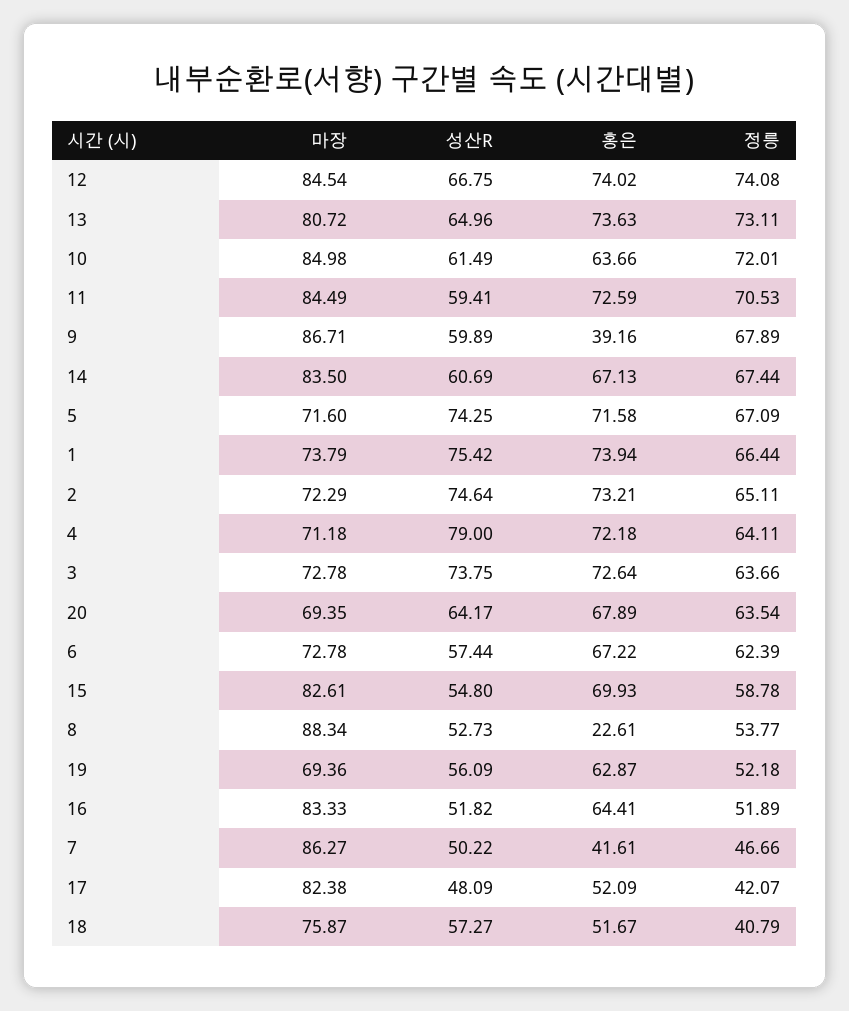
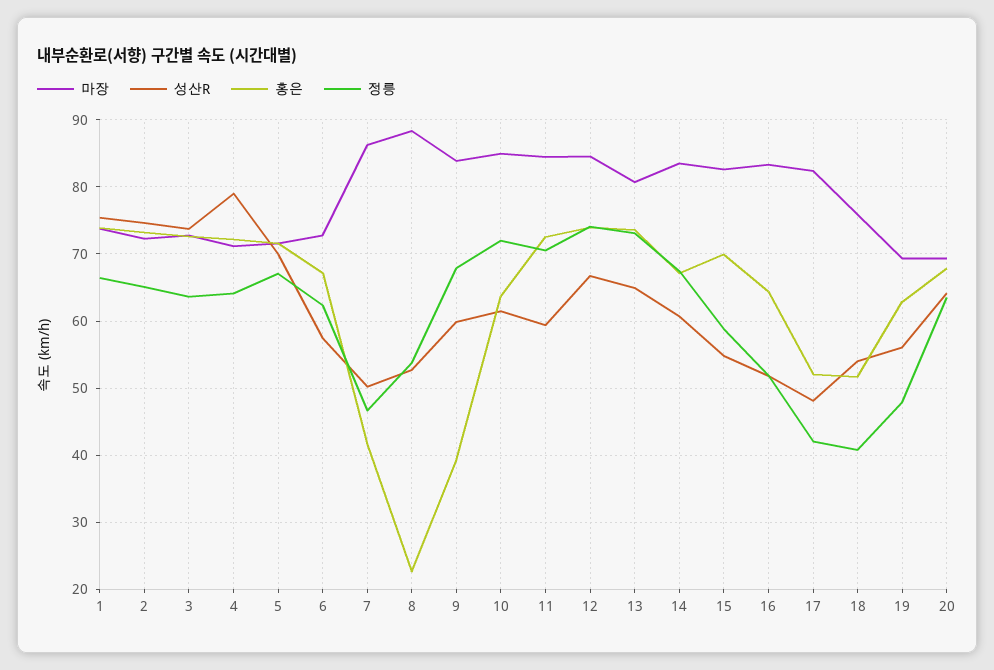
  {
    "마장": {
      "12": 84.54,
      "13": 80.72,
      "10": 84.98,
      "11": 84.49,
-     "9": 86.71,
+     "9": 84,
      "14": 83.5,
      "5": 71.6,
      "1": 73.79,
      "2": 72.29,
      "4": 71.18,
      "3": 72.78,
      "20": 69.35,
      "6": 72.78,
      "15": 82.61,
      "8": 88.34,
      "19": 69.36,
      "16": 83.33,
      "7": 86.27,
      "17": 82.38,
      "18": 75.87
    },
    "성산R": {
      "12": 66.75,
      "13": 64.96,
      "10": 61.49,
      "11": 59.41,
      "9": 59.89,
      "14": 60.69,
-     "5": 74.25,
+     "5": 70,
      "1": 75.42,
      "2": 74.64,
      "4": 79,
      "3": 73.75,
      "20": 64.17,
      "6": 57.44,
      "15": 54.8,
      "8": 52.73,
      "19": 56.09,
      "16": 51.82,
      "7": 50.22,
      "17": 48.09,
-     "18": 57.27
+     "18": 54
    },
    "홍은": {
      "12": 74.02,
      "13": 73.63,
      "10": 63.66,
      "11": 72.59,
      "9": 39.16,
      "14": 67.13,
      "5": 71.58,
      "1": 73.94,
      "2": 73.21,
      "4": 72.18,
      "3": 72.64,
      "20": 67.89,
      "6": 67.22,
      "15": 69.93,
      "8": 22.61,
      "19": 62.87,
      "16": 64.41,
      "7": 41.61,
      "17": 52.09,
      "18": 51.67
    },
    "정릉": {
      "12": 74.08,
      "13": 73.11,
      "10": 72.01,
      "11": 70.53,
      "9": 67.89,
      "14": 67.44,
      "5": 67.09,
      "1": 66.44,
      "2": 65.11,
      "4": 64.11,
      "3": 63.66,
      "20": 63.54,
      "6": 62.39,
      "15": 58.78,
      "8": 53.77,
-     "19": 52.18,
+     "19": 48,
      "16": 51.89,
      "7": 46.66,
      "17": 42.07,
      "18": 40.79
    }
  }

